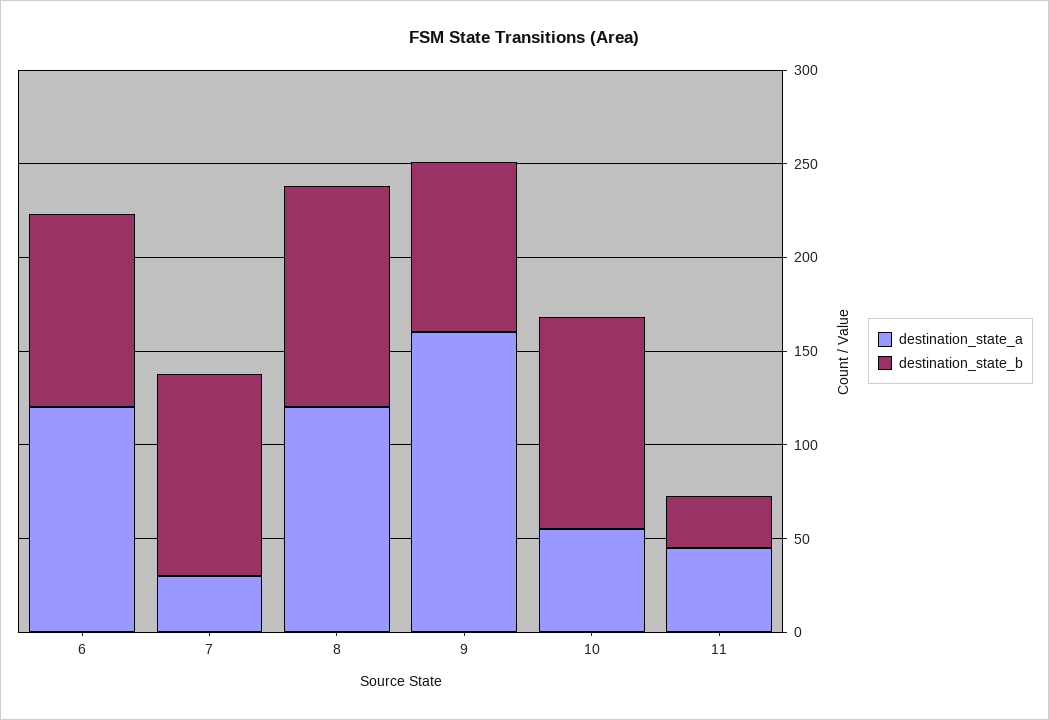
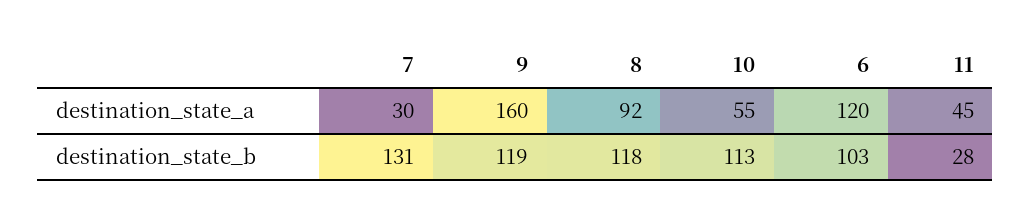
  {
    "destination_state_a": {
      "6": 120,
      "7": 30,
-     "8": 120,
+     "8": 92,
      "9": 160,
      "10": 55,
      "11": 45
    },
    "destination_state_b": {
      "6": 103,
-     "7": 110,
+     "7": 131,
      "8": 118,
-     "9": 90,
+     "9": 119,
      "10": 113,
      "11": 28
    }
  }

